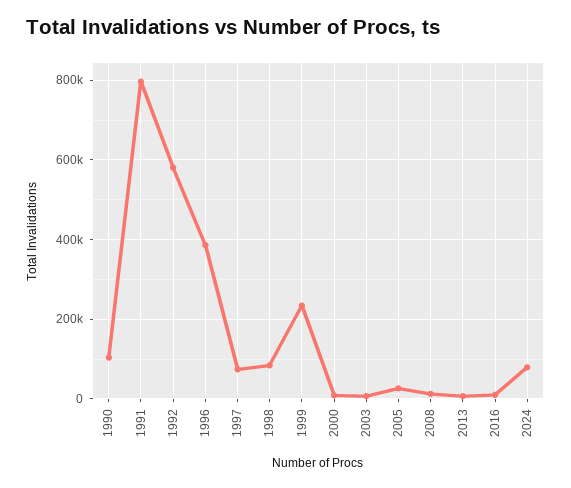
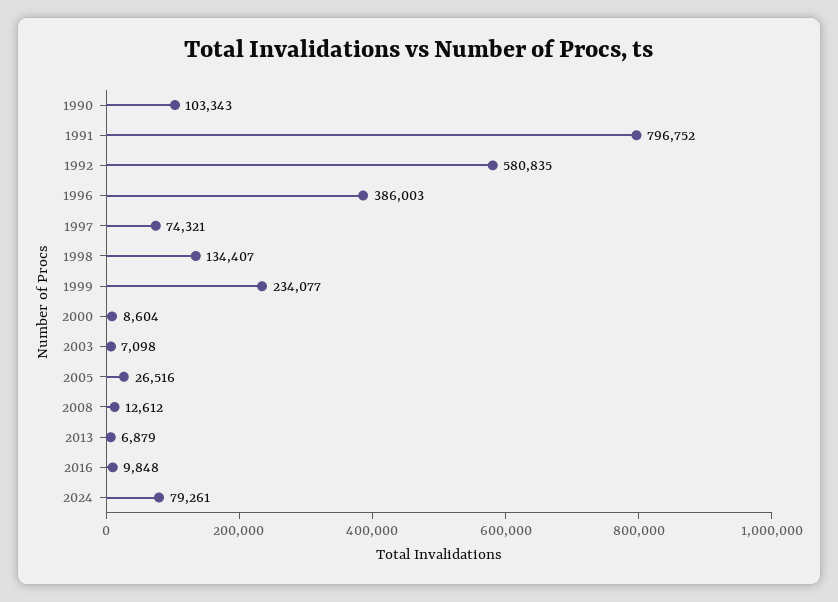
  {
    "1990": 103343,
    "1991": 796752,
    "1992": 580835,
    "1996": 386003,
    "1997": 74321,
-   "1998": 80000,
+   "1998": 134407,
    "1999": 234077,
    "2000": 8604,
    "2003": 7098,
    "2005": 26516,
    "2008": 12612,
    "2013": 6879,
    "2016": 9848,
    "2024": 79261
  }

